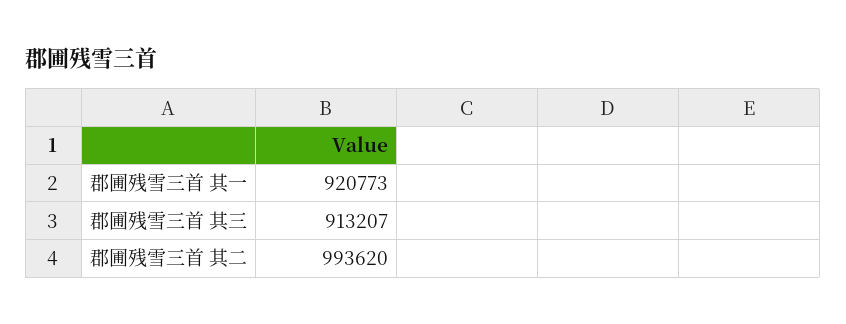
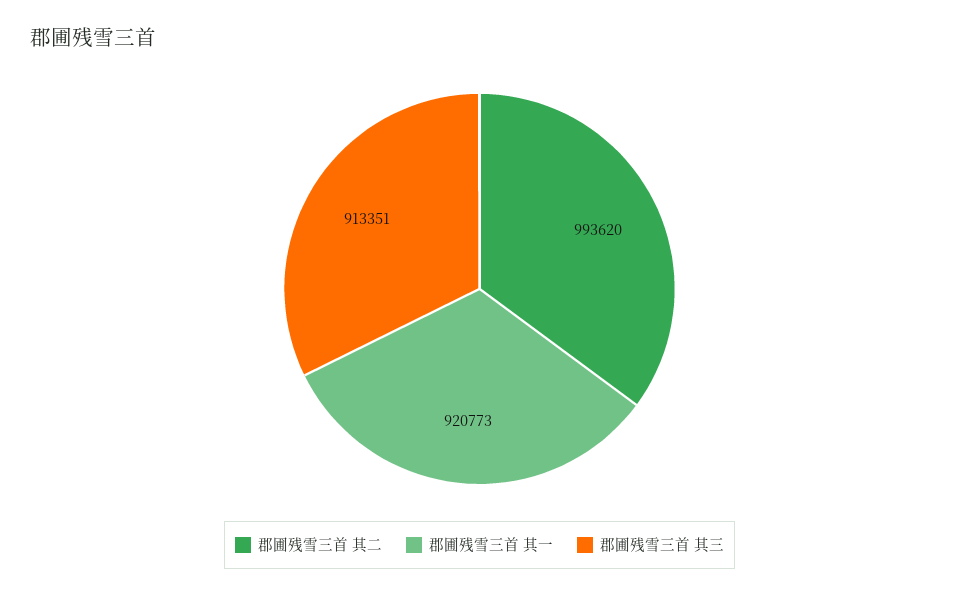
  {
    "郡圃残雪三首 其一": 920773,
-   "郡圃残雪三首 其三": 913207,
+   "郡圃残雪三首 其三": 913351,
    "郡圃残雪三首 其二": 993620
  }

